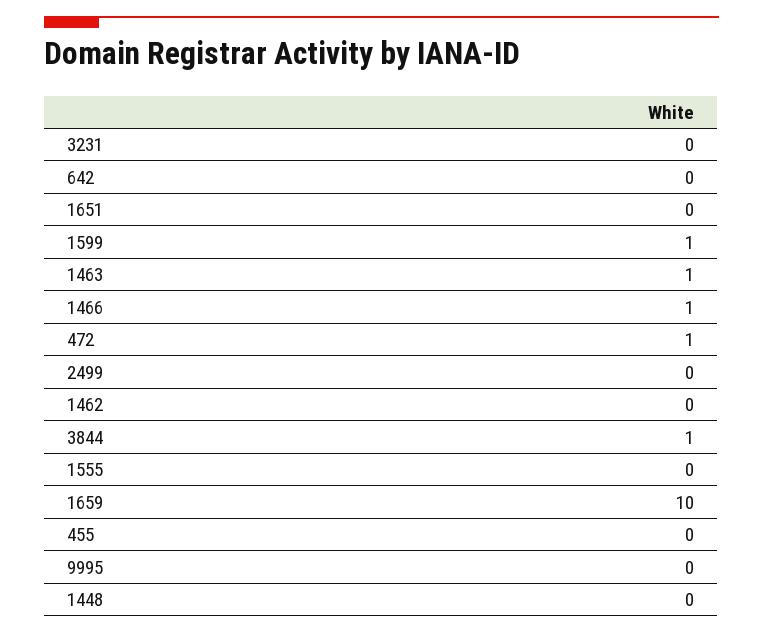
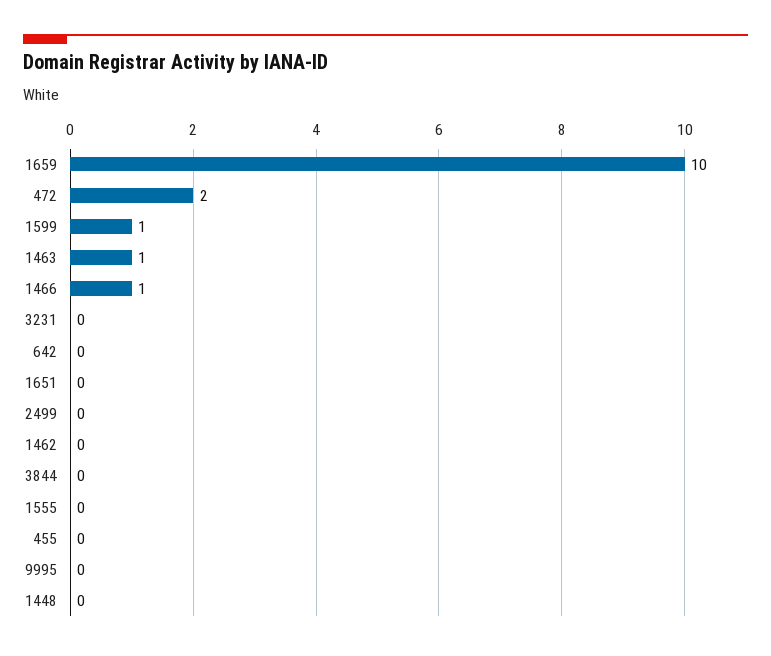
  {
    "3231": 0,
    "642": 0,
    "1651": 0,
    "1599": 1,
    "1463": 1,
    "1466": 1,
-   "472": 1,
+   "472": 2,
    "2499": 0,
    "1462": 0,
-   "3844": 1,
+   "3844": 0,
    "1555": 0,
    "1659": 10,
    "455": 0,
    "9995": 0,
    "1448": 0
  }

